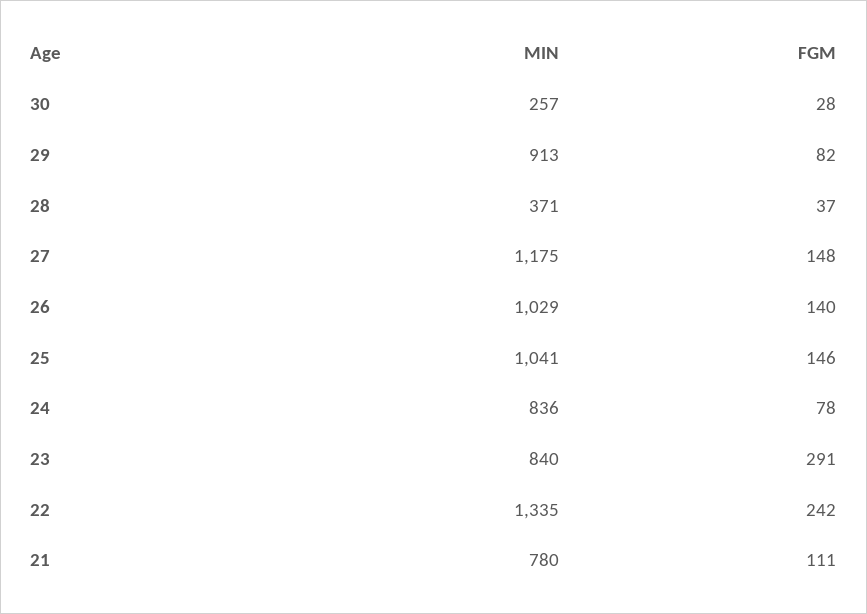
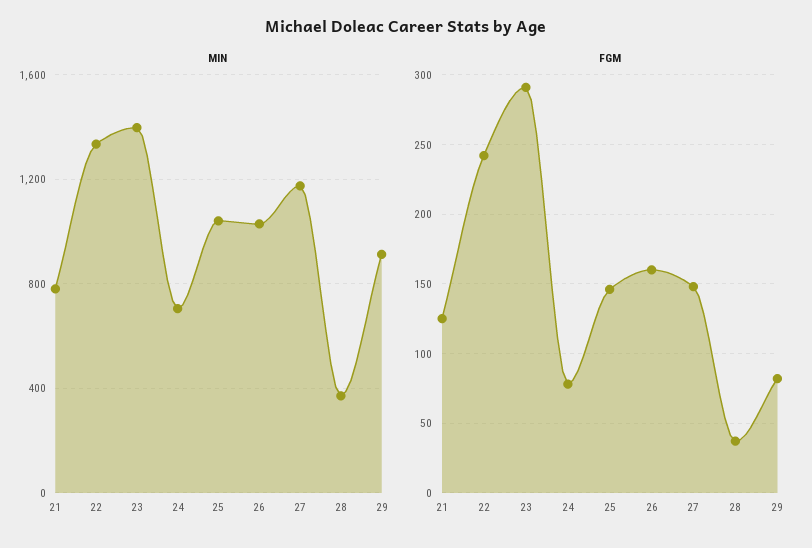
  {
    "MIN": {
-     "30": 257,
      "29": 913,
      "28": 371,
      "27": 1175,
      "26": 1029,
      "25": 1041,
-     "24": 836,
+     "24": 700,
-     "23": 840,
+     "23": 1400,
      "22": 1335,
      "21": 780
    },
    "FGM": {
-     "30": 28,
      "29": 82,
      "28": 37,
      "27": 148,
-     "26": 140,
+     "26": 160,
      "25": 146,
      "24": 78,
      "23": 291,
      "22": 242,
-     "21": 111
+     "21": 125
    }
  }

